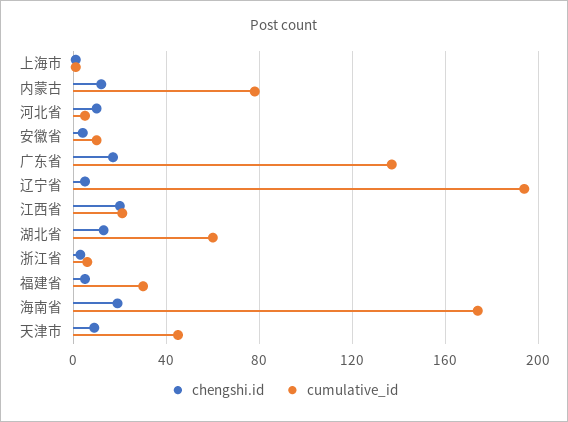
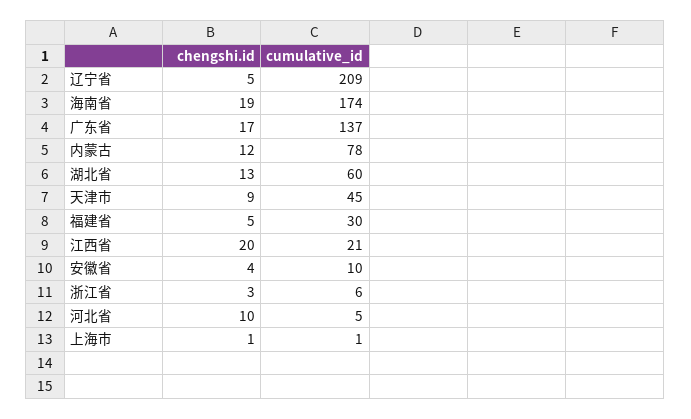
  {
    "chengshi.id": {
      "上海市": 1,
      "内蒙古": 12,
      "河北省": 10,
      "安徽省": 4,
      "广东省": 17,
      "辽宁省": 5,
      "江西省": 20,
      "湖北省": 13,
      "浙江省": 3,
      "福建省": 5,
      "海南省": 19,
      "天津市": 9
    },
    "cumulative_id": {
      "上海市": 1,
      "内蒙古": 78,
      "河北省": 5,
      "安徽省": 10,
      "广东省": 137,
-     "辽宁省": 195,
+     "辽宁省": 209,
      "江西省": 21,
      "湖北省": 60,
      "浙江省": 6,
      "福建省": 30,
      "海南省": 174,
      "天津市": 45
    }
  }

